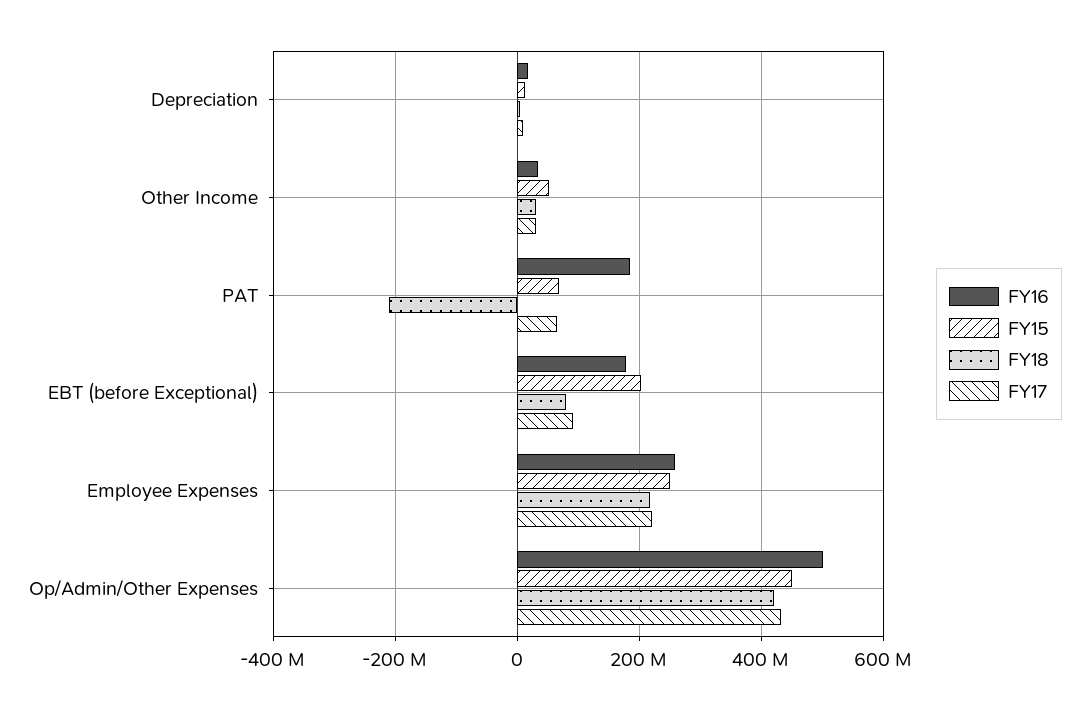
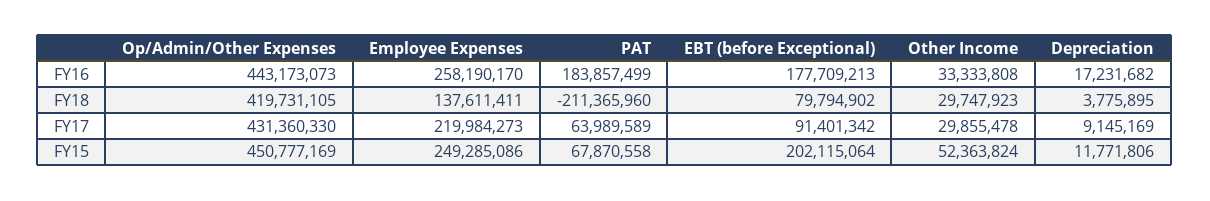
  {
    "FY16": {
      "Depreciation": 17231682,
      "Other Income": 33333808,
      "PAT": 183857499,
      "EBT (before Exceptional)": 177709213,
      "Employee Expenses": 258190170,
-     "Op/Admin/Other Expenses": 500000000
+     "Op/Admin/Other Expenses": 443173073
    },
    "FY15": {
      "Depreciation": 11771806,
      "Other Income": 52363824,
      "PAT": 67870558,
      "EBT (before Exceptional)": 202115064,
      "Employee Expenses": 249285086,
      "Op/Admin/Other Expenses": 450777169
    },
    "FY18": {
      "Depreciation": 3775895,
      "Other Income": 29747923,
      "PAT": -211365960,
      "EBT (before Exceptional)": 79794902,
-     "Employee Expenses": 220000000,
+     "Employee Expenses": 137611411,
      "Op/Admin/Other Expenses": 419731105
    },
    "FY17": {
      "Depreciation": 9145169,
      "Other Income": 29855478,
      "PAT": 63989589,
      "EBT (before Exceptional)": 91401342,
      "Employee Expenses": 219984273,
      "Op/Admin/Other Expenses": 431360330
    }
  }

